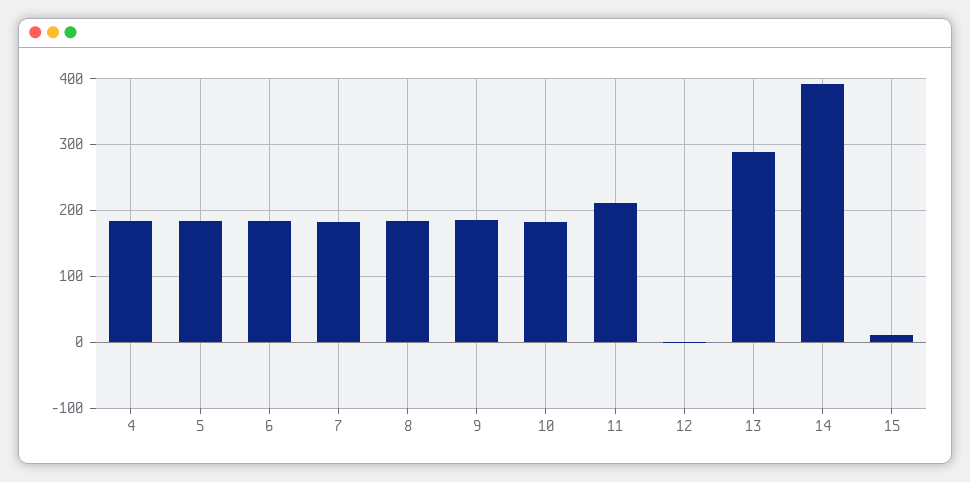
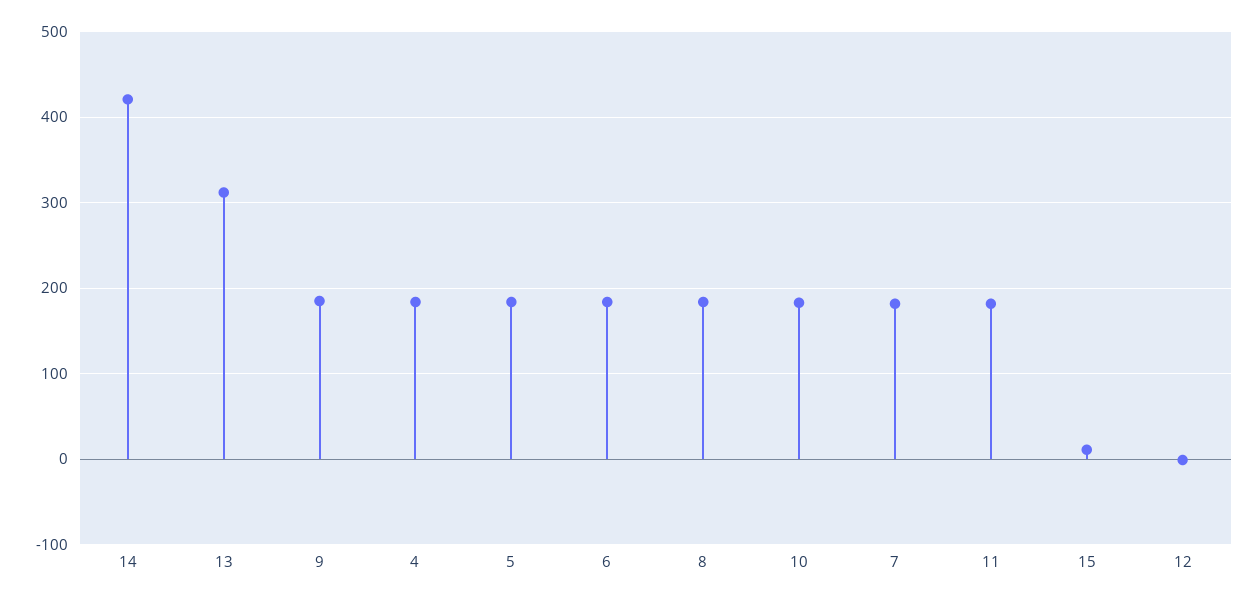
  {
    "4": 180,
    "5": 180,
    "6": 180,
    "7": 180,
    "8": 180,
    "9": 190,
    "10": 180,
-   "11": 210,
+   "11": 180,
    "12": 0,
-   "13": 290,
+   "13": 310,
-   "14": 390,
+   "14": 420,
    "15": 10
  }

